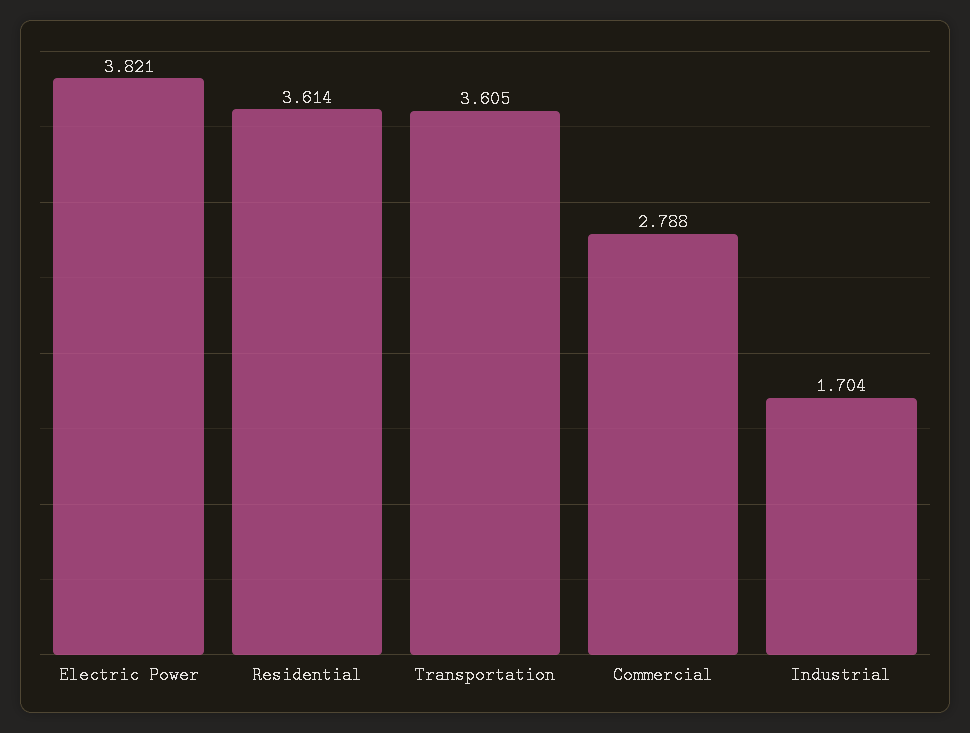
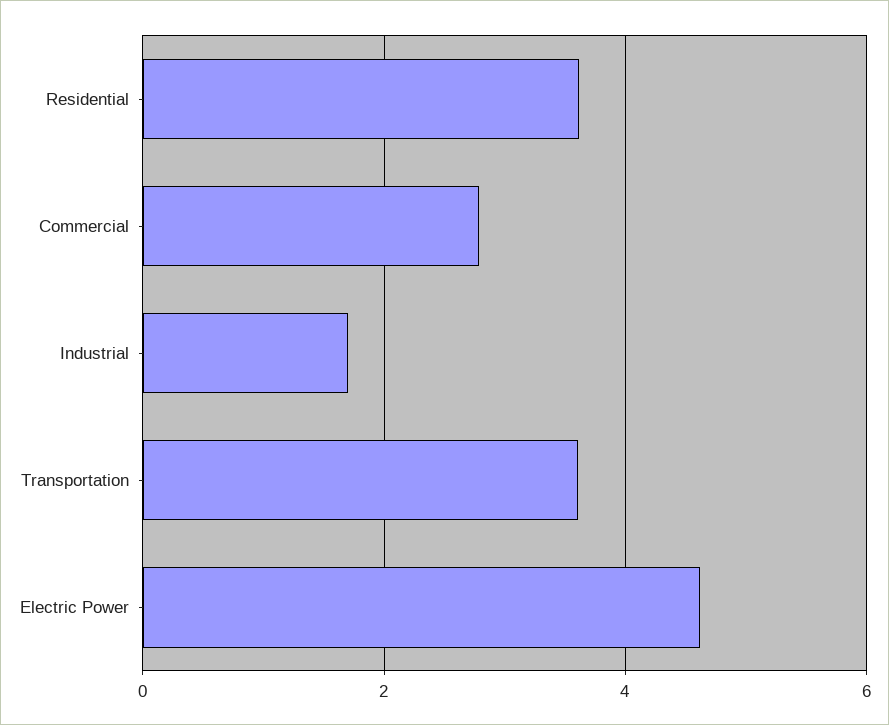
  {
-   "Electric Power": 3.821,
+   "Electric Power": 4.6,
    "Residential": 3.614,
    "Transportation": 3.605,
    "Commercial": 2.788,
    "Industrial": 1.704
  }

